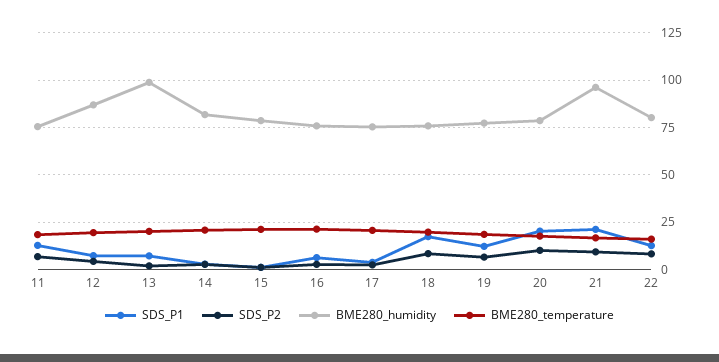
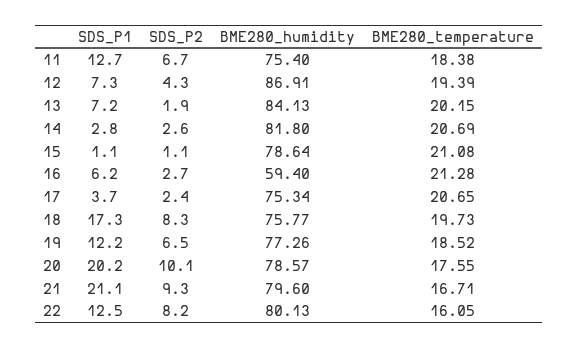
  {
    "SDS_P1": {
      "11": 12.7,
      "12": 7.3,
      "13": 7.2,
      "14": 2.8,
      "15": 1.1,
      "16": 6.2,
      "17": 3.7,
      "18": 17.3,
      "19": 12.2,
      "20": 20.2,
      "21": 21.1,
      "22": 12.5
    },
    "SDS_P2": {
      "11": 6.7,
      "12": 4.3,
      "13": 1.9,
      "14": 2.6,
      "15": 1.1,
      "16": 2.7,
      "17": 2.4,
      "18": 8.3,
      "19": 6.5,
      "20": 10.1,
      "21": 9.3,
      "22": 8.2
    },
    "BME280_humidity": {
      "11": 75.4,
      "12": 86.91,
-     "13": 100,
+     "13": 84.13,
      "14": 81.8,
      "15": 78.64,
-     "16": 75,
+     "16": 59.4,
      "17": 75.34,
      "18": 75.77,
      "19": 77.26,
      "20": 78.57,
-     "21": 95,
+     "21": 79.6,
      "22": 80.13
    },
    "BME280_temperature": {
      "11": 18.38,
      "12": 19.39,
      "13": 20.15,
      "14": 20.69,
      "15": 21.08,
      "16": 21.28,
      "17": 20.65,
      "18": 19.73,
      "19": 18.52,
      "20": 17.55,
      "21": 16.71,
      "22": 16.05
    }
  }

